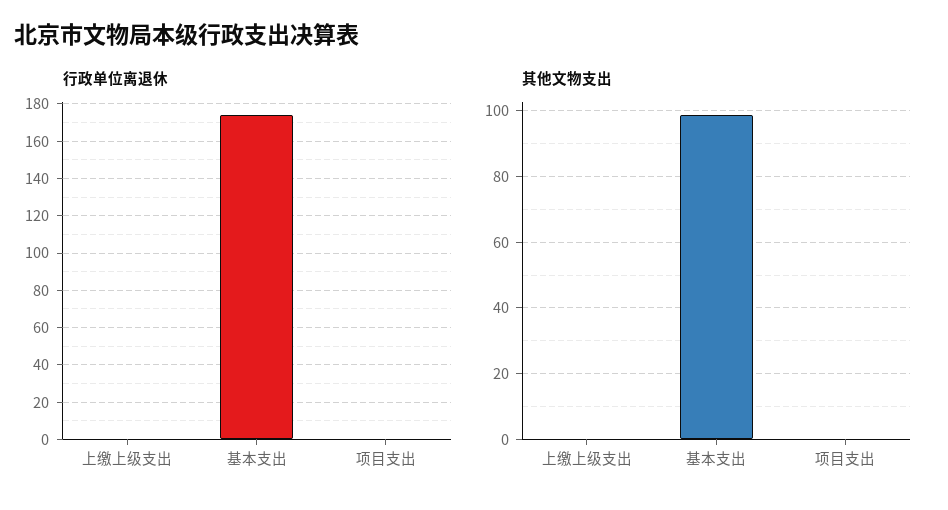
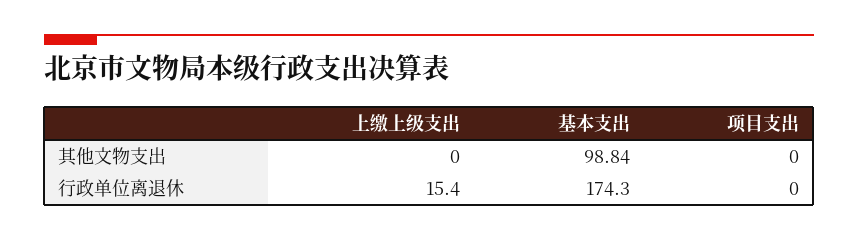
  {
    "行政单位离退休": {
-     "上缴上级支出": 0,
+     "上缴上级支出": 15.4,
      "基本支出": 174.3,
      "项目支出": 0
    },
    "其他文物支出": {
      "上缴上级支出": 0,
      "基本支出": 98.84,
      "项目支出": 0
    }
  }

